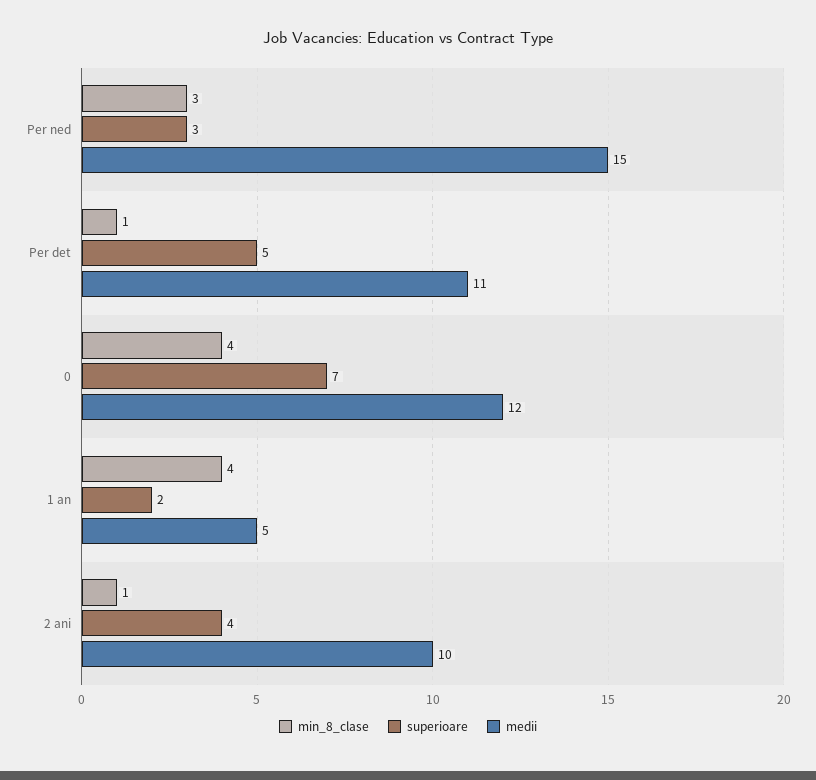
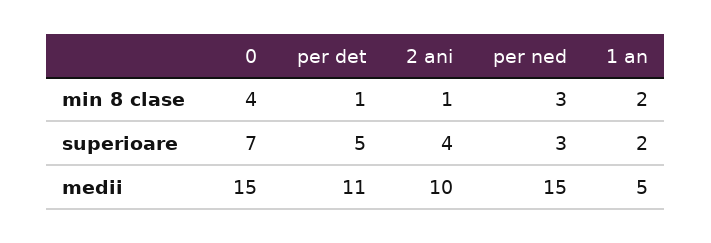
  {
    "min_8_clase": {
      "Per ned": 3,
      "Per det": 1,
      "0": 4,
-     "1 an": 4,
+     "1 an": 2,
      "2 ani": 1
    },
    "superioare": {
      "Per ned": 3,
      "Per det": 5,
      "0": 7,
      "1 an": 2,
      "2 ani": 4
    },
    "medii": {
      "Per ned": 15,
      "Per det": 11,
-     "0": 12,
+     "0": 15,
      "1 an": 5,
      "2 ani": 10
    }
  }

